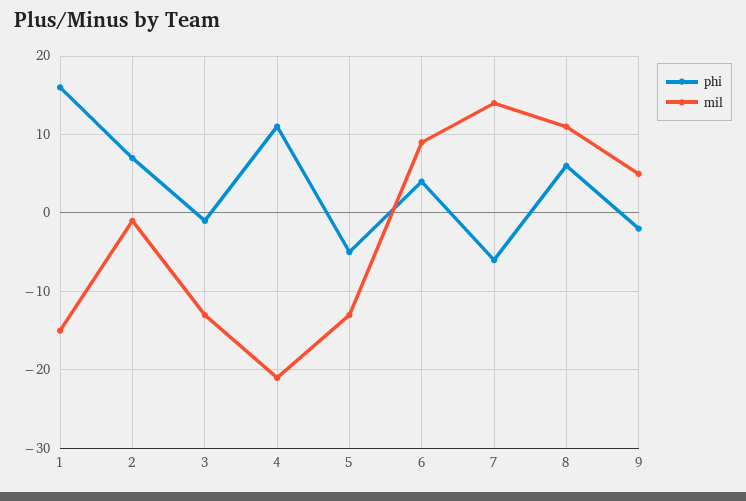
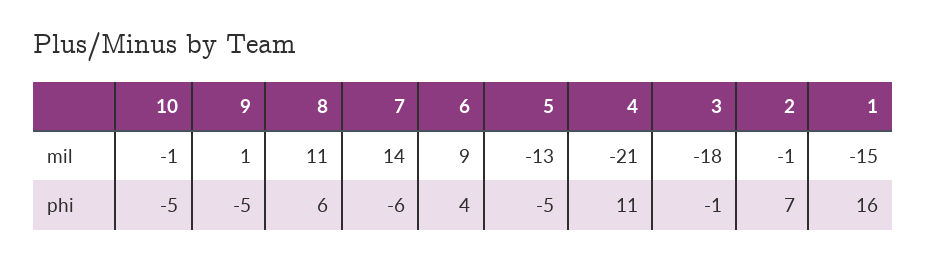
  {
    "phi": {
      "1": 16,
      "2": 7,
      "3": -1,
      "4": 11,
      "5": -5,
      "6": 4,
      "7": -6,
      "8": 6,
-     "9": -2
+     "9": -5,
+     "10": -5
    },
    "mil": {
      "1": -15,
      "2": -1,
-     "3": -13,
+     "3": -18,
      "4": -21,
      "5": -13,
      "6": 9,
      "7": 14,
      "8": 11,
-     "9": 5
+     "9": 1,
+     "10": -1
    }
  }

